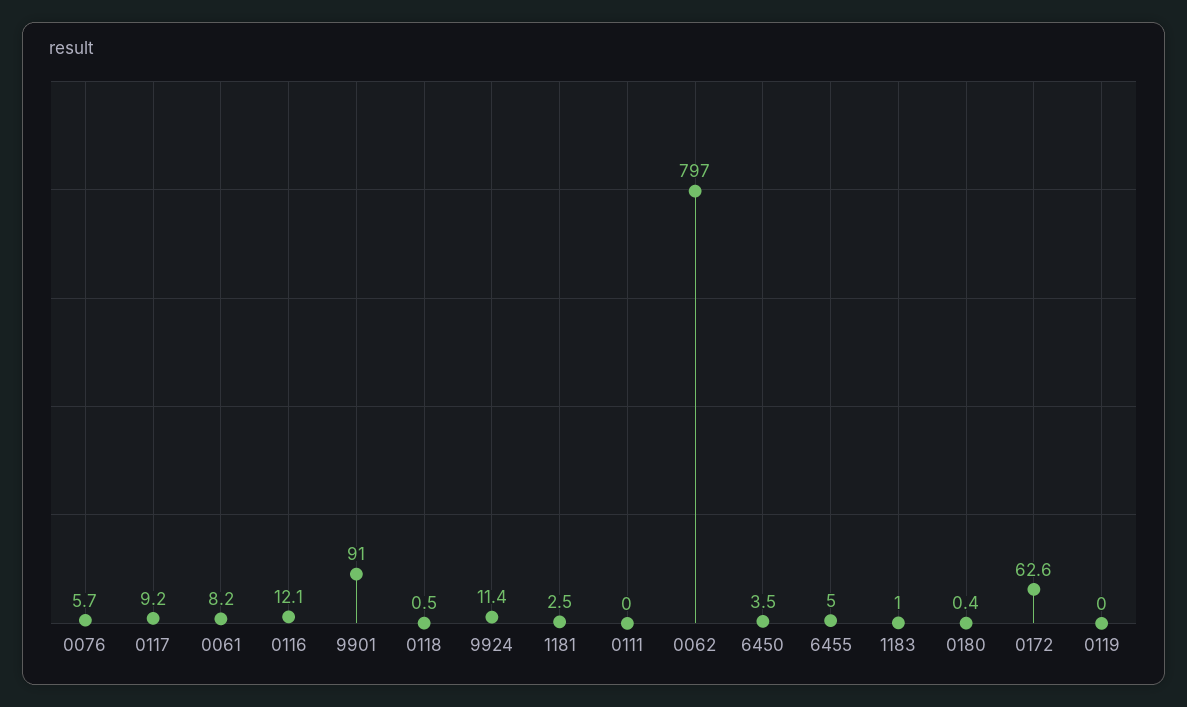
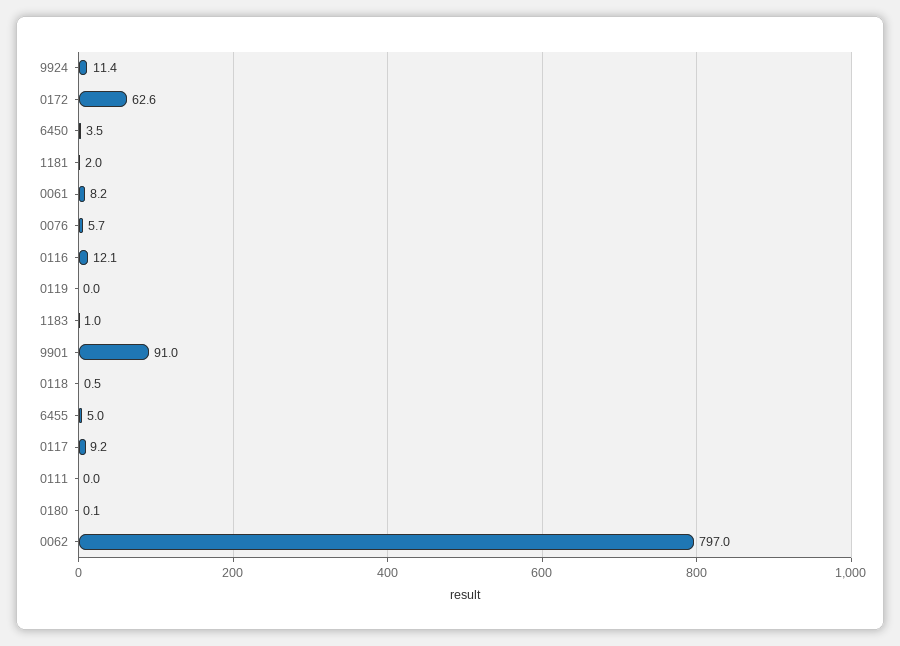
  {
    "0076": 5.7,
    "0117": 9.2,
    "0061": 8.2,
    "0116": 12.1,
    "9901": 91,
    "0118": 0.5,
    "9924": 11.4,
-   "1181": 2.5,
+   "1181": 2,
    "0111": 0,
    "0062": 797,
    "6450": 3.5,
    "6455": 5,
    "1183": 1,
-   "0180": 0.4,
+   "0180": 0.1,
    "0172": 62.6,
    "0119": 0
  }

